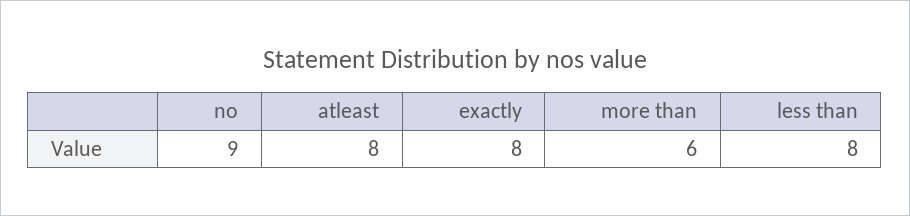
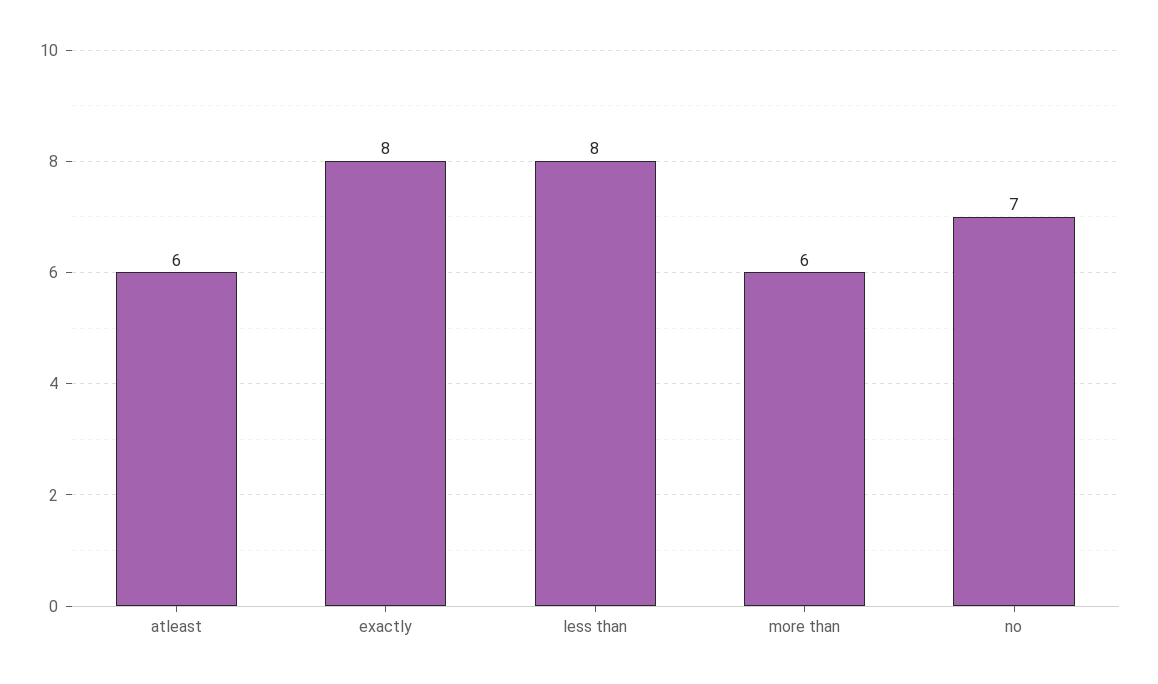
  {
-   "no": 9,
+   "no": 7,
-   "atleast": 8,
+   "atleast": 6,
    "exactly": 8,
    "more than": 6,
    "less than": 8
  }

